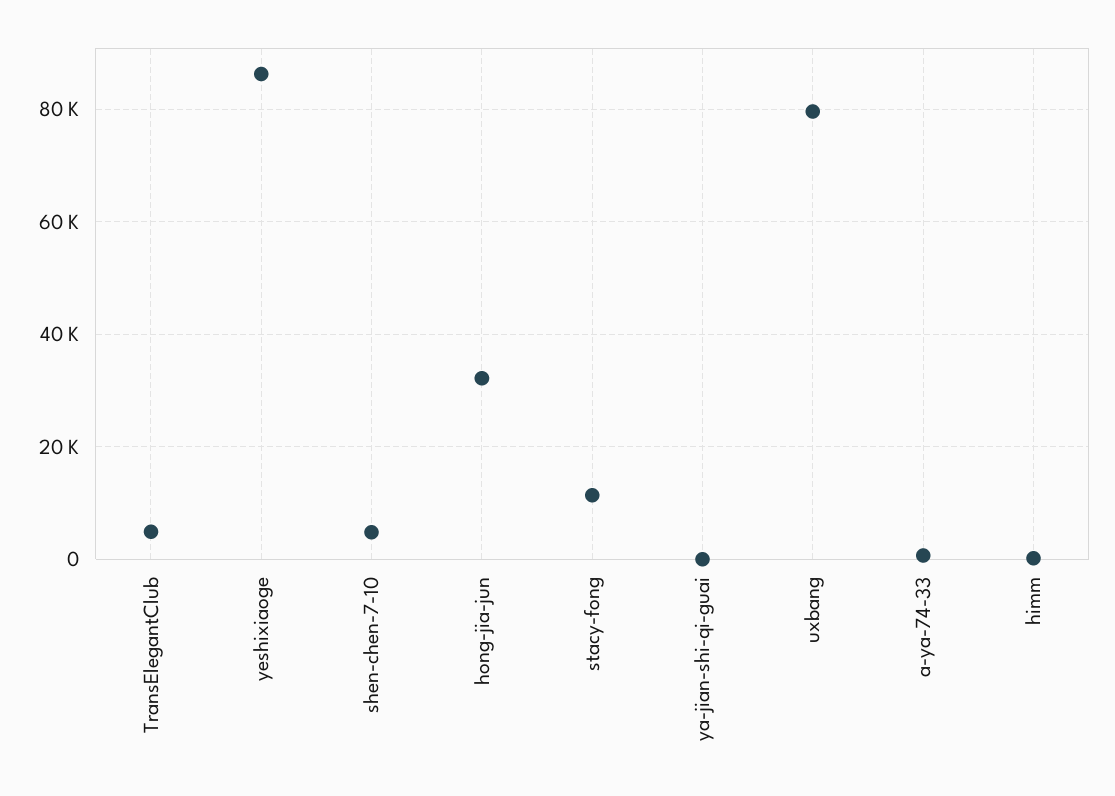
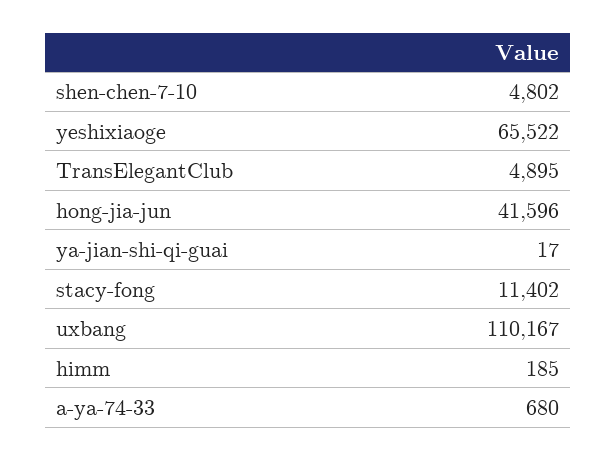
  {
    "TransElegantClub": 4895,
-   "yeshixiaoge": 86000,
+   "yeshixiaoge": 65522,
    "shen-chen-7-10": 4802,
-   "hong-jia-jun": 32000,
+   "hong-jia-jun": 41596,
    "stacy-fong": 11402,
    "ya-jian-shi-qi-guai": 17,
-   "uxbang": 80000,
+   "uxbang": 110167,
    "a-ya-74-33": 680,
    "himm": 185
  }

